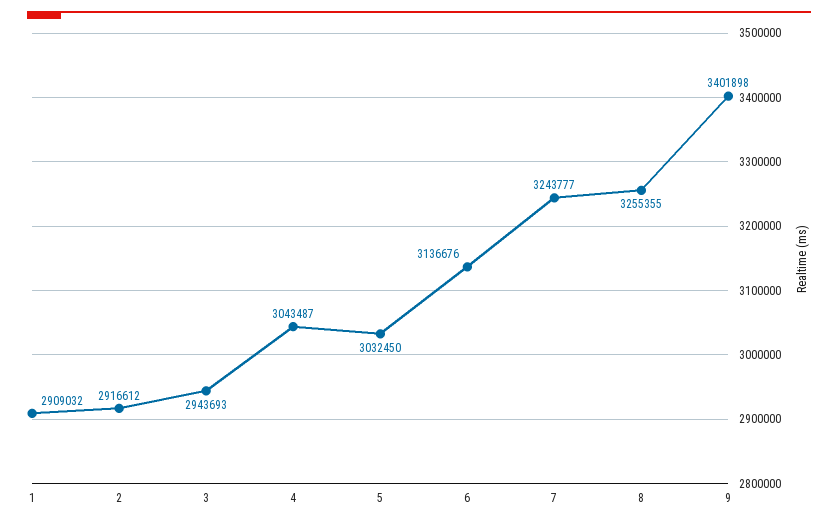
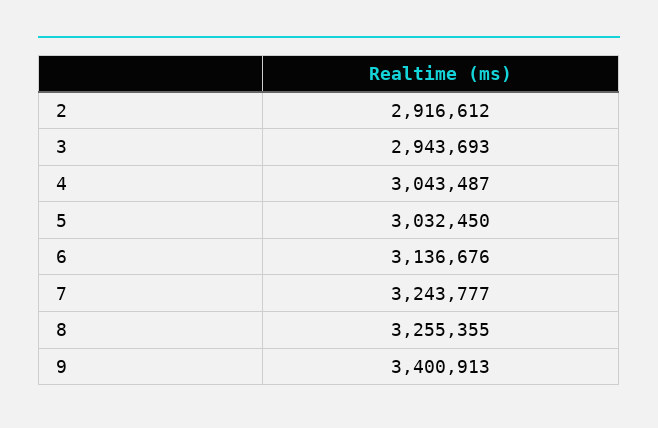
  {
-   "1": 2909032,
    "2": 2916612,
    "3": 2943693,
    "4": 3043487,
    "5": 3032450,
    "6": 3136676,
    "7": 3243777,
    "8": 3255355,
-   "9": 3401898
+   "9": 3400913
  }

